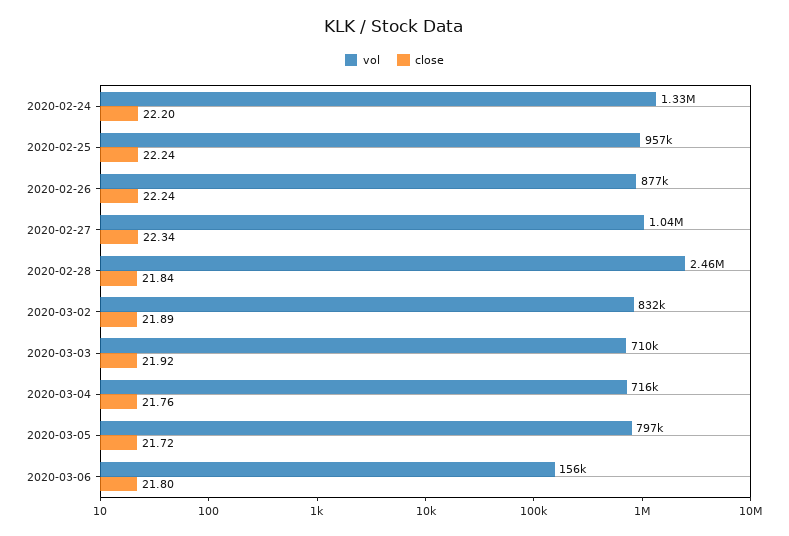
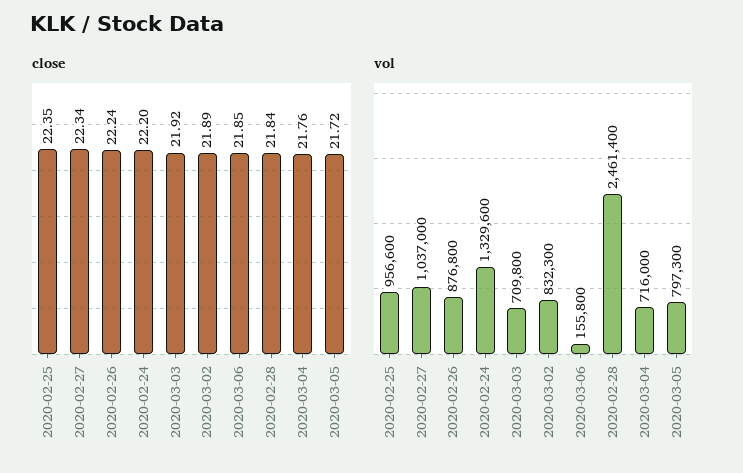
  {
    "vol": {
      "2020-02-24": 1329600,
      "2020-02-25": 956600,
      "2020-02-26": 876800,
      "2020-02-27": 1037000,
      "2020-02-28": 2461400,
      "2020-03-02": 832300,
      "2020-03-03": 709800,
      "2020-03-04": 716000,
      "2020-03-05": 797300,
      "2020-03-06": 155800
    },
    "close": {
      "2020-02-24": 22.2,
-     "2020-02-25": 22.24,
+     "2020-02-25": 22.35,
      "2020-02-26": 22.24,
      "2020-02-27": 22.34,
      "2020-02-28": 21.84,
      "2020-03-02": 21.89,
      "2020-03-03": 21.92,
      "2020-03-04": 21.76,
      "2020-03-05": 21.72,
-     "2020-03-06": 21.8
+     "2020-03-06": 21.85
    }
  }

